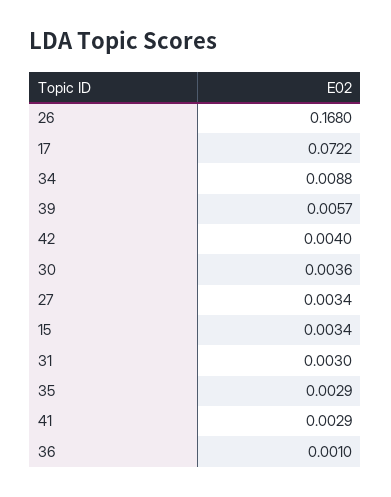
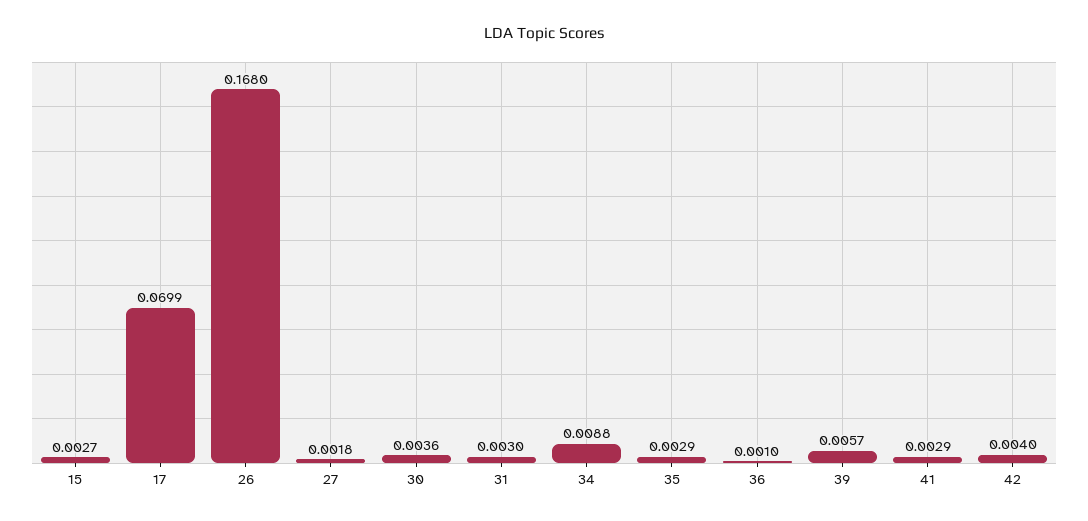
  {
    "26": 0.168,
-   "17": 0.0722,
+   "17": 0.0699,
    "34": 0.0088,
    "39": 0.0057,
    "42": 0.004,
    "30": 0.0036,
-   "27": 0.0034,
+   "27": 0.0018,
-   "15": 0.0034,
+   "15": 0.0027,
    "31": 0.003,
    "35": 0.0029,
    "41": 0.0029,
    "36": 0.001
  }

